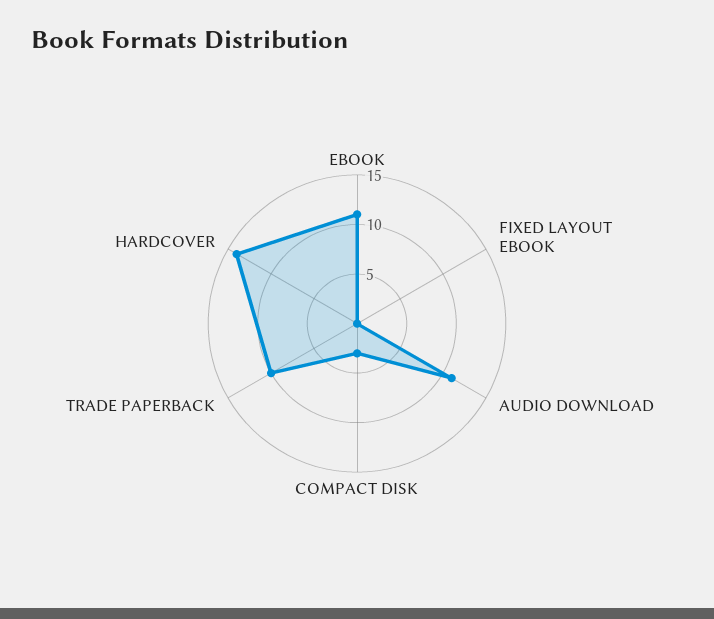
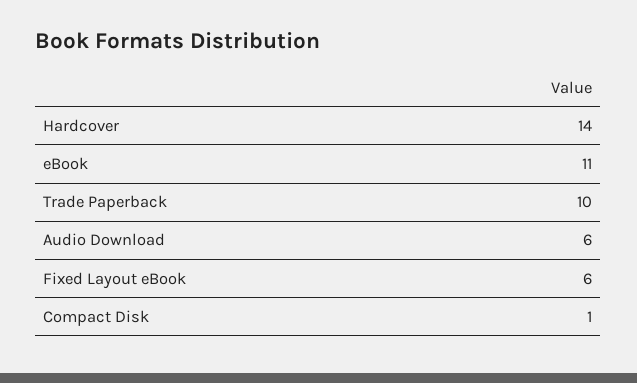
  {
    "EBOOK": 11,
-   "FIXED LAYOUT EBOOK": 0,
+   "FIXED LAYOUT EBOOK": 6,
-   "AUDIO DOWNLOAD": 11,
+   "AUDIO DOWNLOAD": 6,
-   "COMPACT DISK": 3,
+   "COMPACT DISK": 1,
    "TRADE PAPERBACK": 10,
    "HARDCOVER": 14
  }

